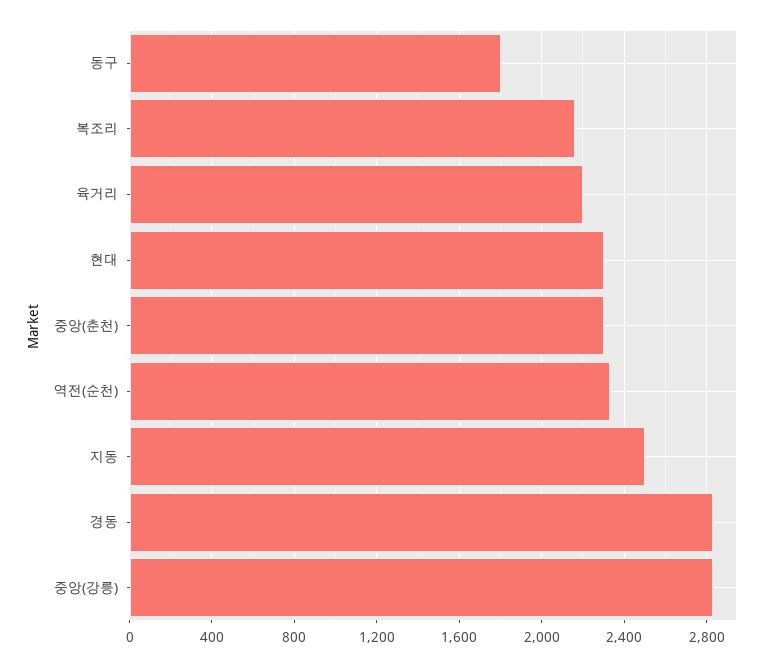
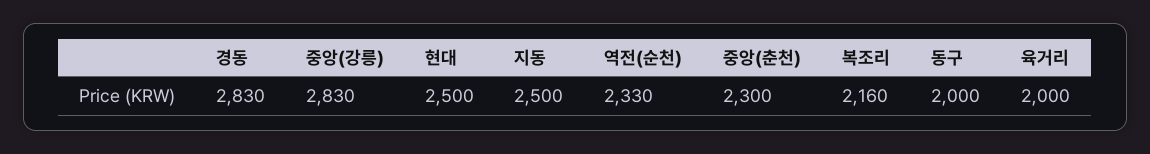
  {
-   "동구": 1800,
+   "동구": 2000,
    "복조리": 2160,
-   "육거리": 2200,
+   "육거리": 2000,
-   "현대": 2300,
+   "현대": 2500,
    "중앙(춘천)": 2300,
    "역전(순천)": 2330,
    "지동": 2500,
    "경동": 2830,
    "중앙(강릉)": 2830
  }

